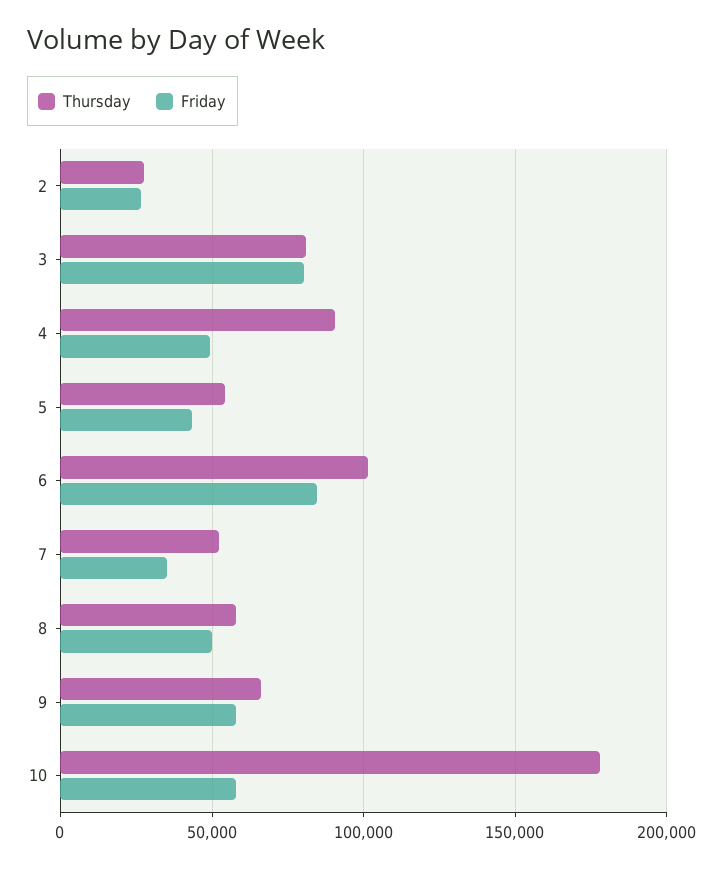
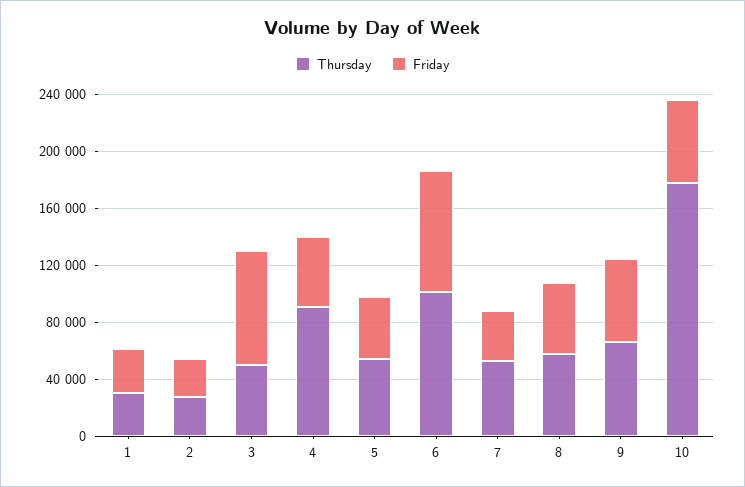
  {
    "Thursday": {
      "2": 30000,
-     "3": 80000,
+     "3": 50000,
      "4": 90000,
      "5": 55000,
      "6": 100000,
      "7": 50000,
      "8": 60000,
      "9": 65000,
-     "10": 180000
+     "10": 180000,
+     "1": 30000
    },
    "Friday": {
      "2": 25000,
      "3": 80000,
      "4": 50000,
      "5": 45000,
      "6": 85000,
      "7": 35000,
      "8": 50000,
      "9": 60000,
-     "10": 60000
+     "10": 60000,
+     "1": 30000
    }
  }

